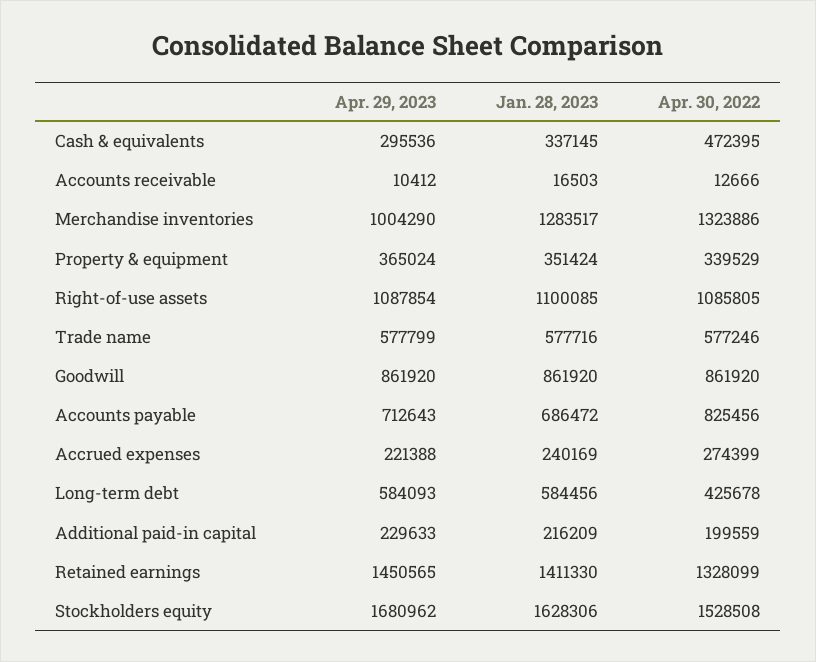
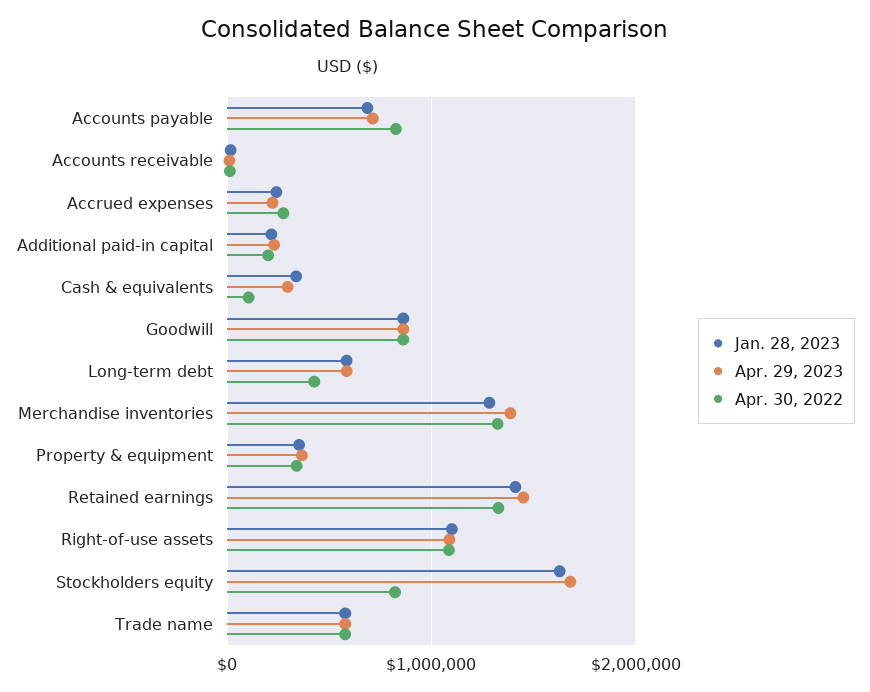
  {
    "Apr. 29, 2023": {
      "Cash & equivalents": 295536,
      "Accounts receivable": 10412,
-     "Merchandise inventories": 1004290,
+     "Merchandise inventories": 1400000,
      "Property & equipment": 365024,
      "Right-of-use assets": 1087854,
      "Trade name": 577799,
      "Goodwill": 861920,
      "Accounts payable": 712643,
      "Accrued expenses": 221388,
      "Long-term debt": 584093,
      "Additional paid-in capital": 229633,
      "Retained earnings": 1450565,
      "Stockholders equity": 1680962
    },
    "Jan. 28, 2023": {
      "Cash & equivalents": 337145,
      "Accounts receivable": 16503,
      "Merchandise inventories": 1283517,
      "Property & equipment": 351424,
      "Right-of-use assets": 1100085,
      "Trade name": 577716,
      "Goodwill": 861920,
      "Accounts payable": 686472,
      "Accrued expenses": 240169,
      "Long-term debt": 584456,
      "Additional paid-in capital": 216209,
      "Retained earnings": 1411330,
      "Stockholders equity": 1628306
    },
    "Apr. 30, 2022": {
-     "Cash & equivalents": 472395,
+     "Cash & equivalents": 100000,
      "Accounts receivable": 12666,
      "Merchandise inventories": 1323886,
      "Property & equipment": 339529,
      "Right-of-use assets": 1085805,
      "Trade name": 577246,
      "Goodwill": 861920,
      "Accounts payable": 825456,
      "Accrued expenses": 274399,
      "Long-term debt": 425678,
      "Additional paid-in capital": 199559,
      "Retained earnings": 1328099,
-     "Stockholders equity": 1528508
+     "Stockholders equity": 800000
    }
  }

